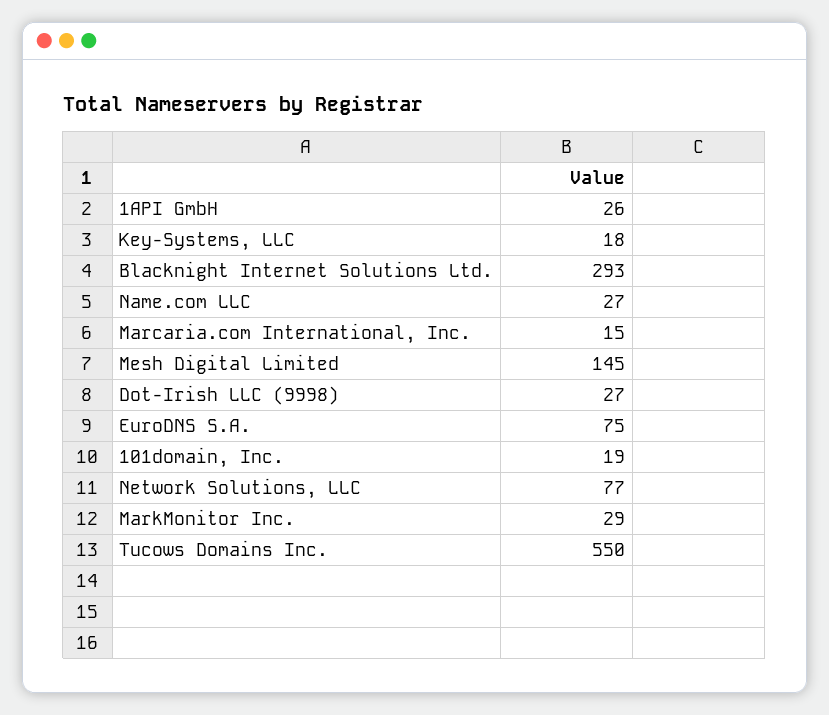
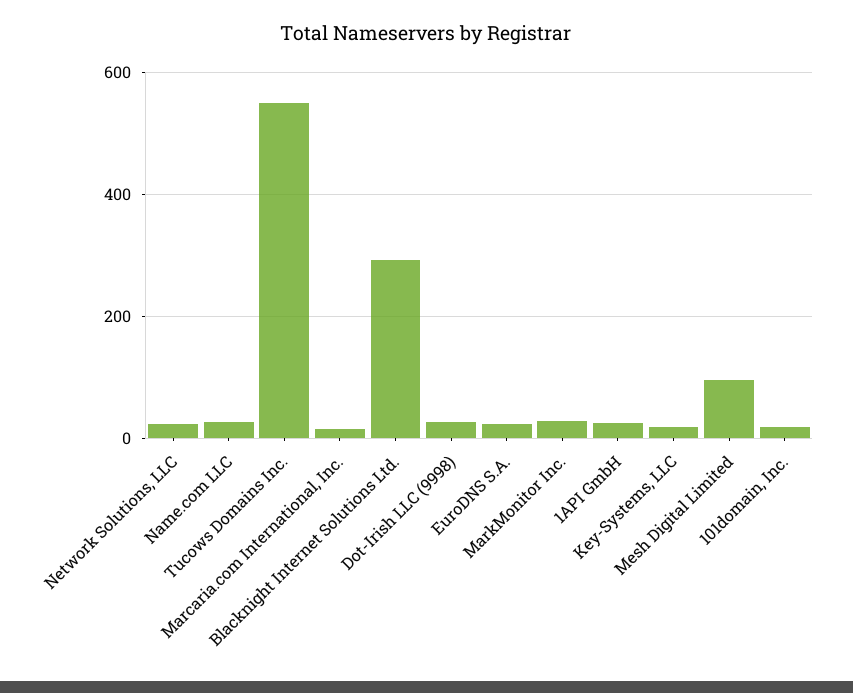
  {
    "1API GmbH": 26,
    "Key-Systems, LLC": 18,
    "Blacknight Internet Solutions Ltd.": 293,
    "Name.com LLC": 27,
    "Marcaria.com International, Inc.": 15,
-   "Mesh Digital Limited": 145,
+   "Mesh Digital Limited": 100,
    "Dot-Irish LLC (9998)": 27,
-   "EuroDNS S.A.": 75,
+   "EuroDNS S.A.": 20,
    "101domain, Inc.": 19,
-   "Network Solutions, LLC": 77,
+   "Network Solutions, LLC": 20,
    "MarkMonitor Inc.": 29,
    "Tucows Domains Inc.": 550
  }

